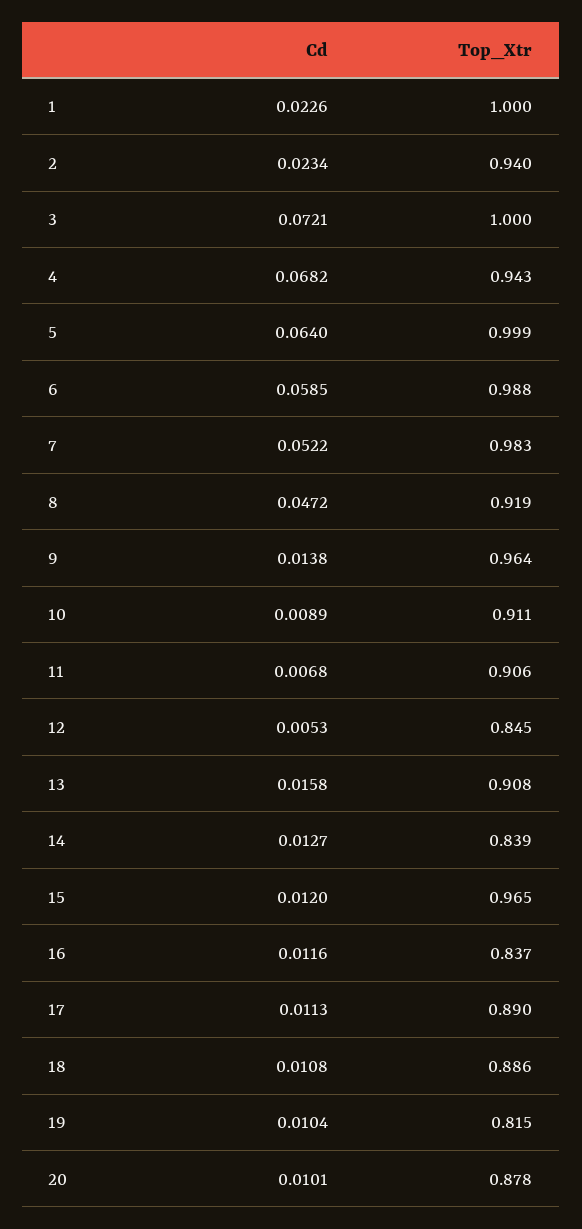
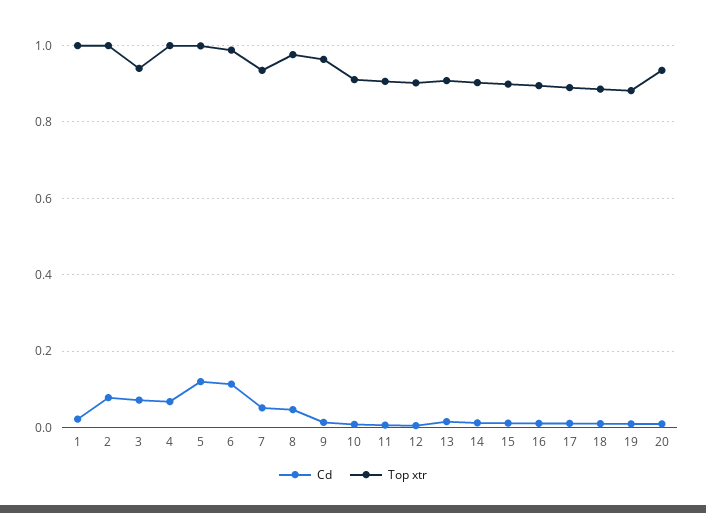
  {
    "Cd": {
      "1": 0.0226,
-     "2": 0.0234,
+     "2": 0.08,
      "3": 0.0721,
      "4": 0.0682,
-     "5": 0.064,
+     "5": 0.12,
-     "6": 0.0585,
+     "6": 0.12,
      "7": 0.0522,
      "8": 0.0472,
      "9": 0.0138,
      "10": 0.0089,
      "11": 0.0068,
      "12": 0.0053,
      "13": 0.0158,
      "14": 0.0127,
      "15": 0.012,
      "16": 0.0116,
      "17": 0.0113,
      "18": 0.0108,
      "19": 0.0104,
      "20": 0.0101
    },
    "Top_Xtr": {
      "1": 1,
-     "2": 0.94,
+     "2": 1,
-     "3": 1,
+     "3": 0.94,
-     "4": 0.943,
+     "4": 1,
      "5": 0.999,
      "6": 0.988,
-     "7": 0.983,
+     "7": 0.94,
-     "8": 0.919,
+     "8": 0.98,
      "9": 0.964,
      "10": 0.911,
      "11": 0.906,
-     "12": 0.845,
+     "12": 0.9,
      "13": 0.908,
-     "14": 0.839,
+     "14": 0.9,
-     "15": 0.965,
+     "15": 0.9,
-     "16": 0.837,
+     "16": 0.9,
      "17": 0.89,
      "18": 0.886,
-     "19": 0.815,
+     "19": 0.88,
-     "20": 0.878
+     "20": 0.94
    }
  }

